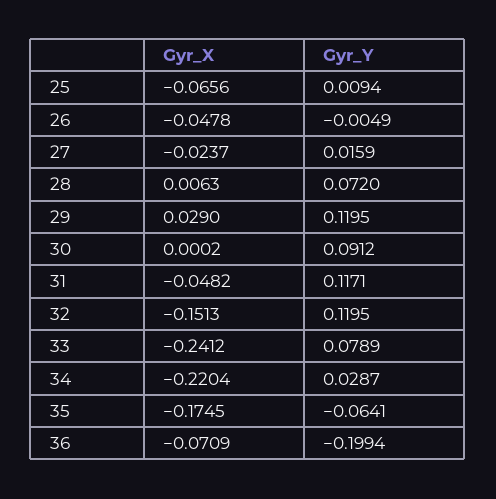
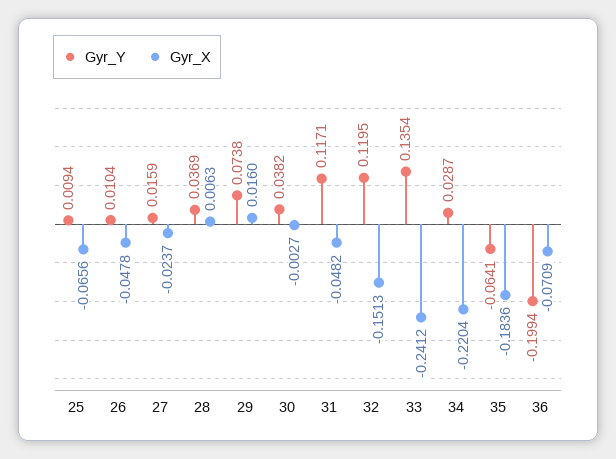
  {
    "Gyr_X": {
      "25": -0.0656,
      "26": -0.0478,
      "27": -0.0237,
      "28": 0.0063,
-     "29": 0.029,
+     "29": 0.016,
-     "30": 0.0002,
+     "30": -0.0027,
      "31": -0.0482,
      "32": -0.1513,
      "33": -0.2412,
      "34": -0.2204,
-     "35": -0.1745,
+     "35": -0.1836,
      "36": -0.0709
    },
    "Gyr_Y": {
      "25": 0.0094,
-     "26": -0.0049,
+     "26": 0.0104,
      "27": 0.0159,
-     "28": 0.072,
+     "28": 0.0369,
-     "29": 0.1195,
+     "29": 0.0738,
-     "30": 0.0912,
+     "30": 0.0382,
      "31": 0.1171,
      "32": 0.1195,
-     "33": 0.0789,
+     "33": 0.1354,
      "34": 0.0287,
      "35": -0.0641,
      "36": -0.1994
    }
  }

